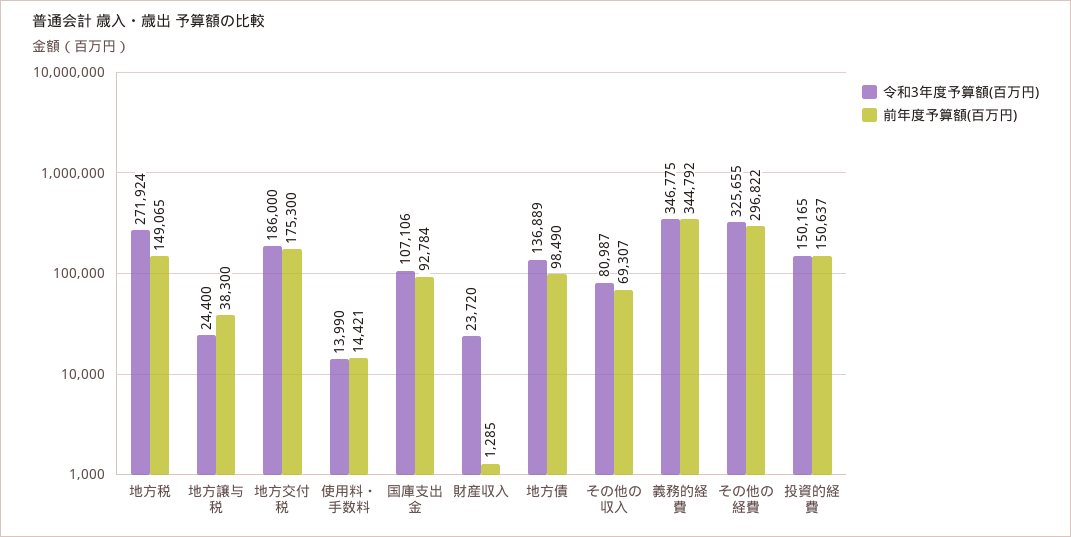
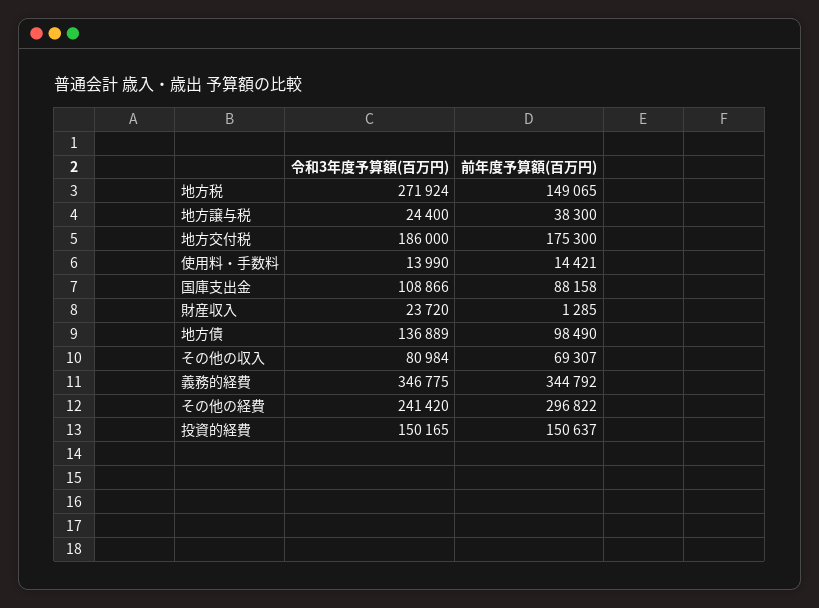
  {
    "令和3年度予算額(百万円)": {
      "地方税": 271924,
      "地方譲与税": 24400,
      "地方交付税": 186000,
      "使用料・手数料": 13990,
-     "国庫支出金": 107106,
+     "国庫支出金": 108866,
      "財産収入": 23720,
      "地方債": 136889,
-     "その他の収入": 80987,
+     "その他の収入": 80984,
      "義務的経費": 346775,
-     "その他の経費": 325655,
+     "その他の経費": 241420,
      "投資的経費": 150165
    },
    "前年度予算額(百万円)": {
      "地方税": 149065,
      "地方譲与税": 38300,
      "地方交付税": 175300,
      "使用料・手数料": 14421,
-     "国庫支出金": 92784,
+     "国庫支出金": 88158,
      "財産収入": 1285,
      "地方債": 98490,
      "その他の収入": 69307,
      "義務的経費": 344792,
      "その他の経費": 296822,
      "投資的経費": 150637
    }
  }

